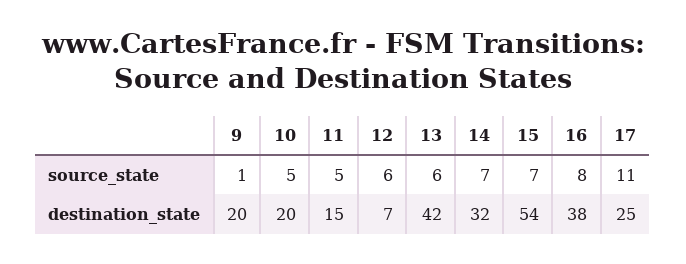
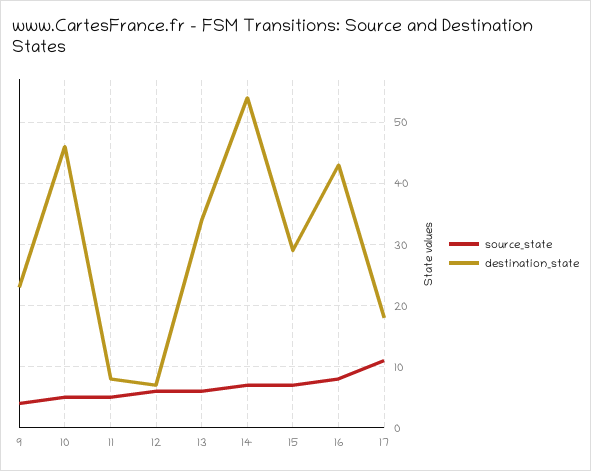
  {
    "source_state": {
-     "9": 1,
+     "9": 4,
      "10": 5,
      "11": 5,
      "12": 6,
      "13": 6,
      "14": 7,
      "15": 7,
      "16": 8,
      "17": 11
    },
    "destination_state": {
-     "9": 20,
+     "9": 23,
-     "10": 20,
+     "10": 46,
-     "11": 15,
+     "11": 8,
      "12": 7,
-     "13": 42,
+     "13": 34,
-     "14": 32,
+     "14": 54,
-     "15": 54,
+     "15": 29,
-     "16": 38,
+     "16": 43,
-     "17": 25
+     "17": 18
    }
  }

